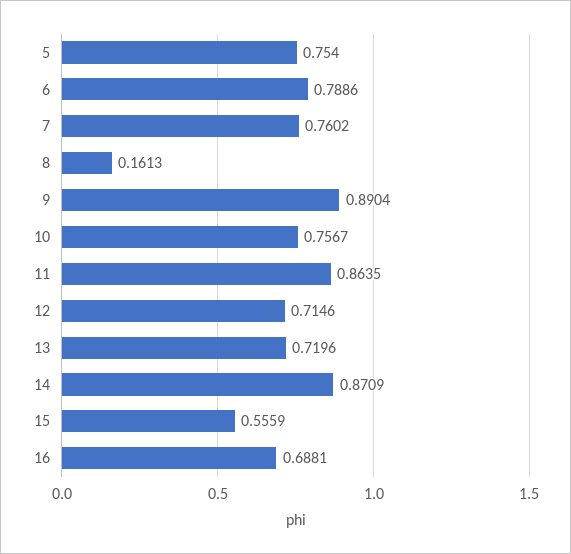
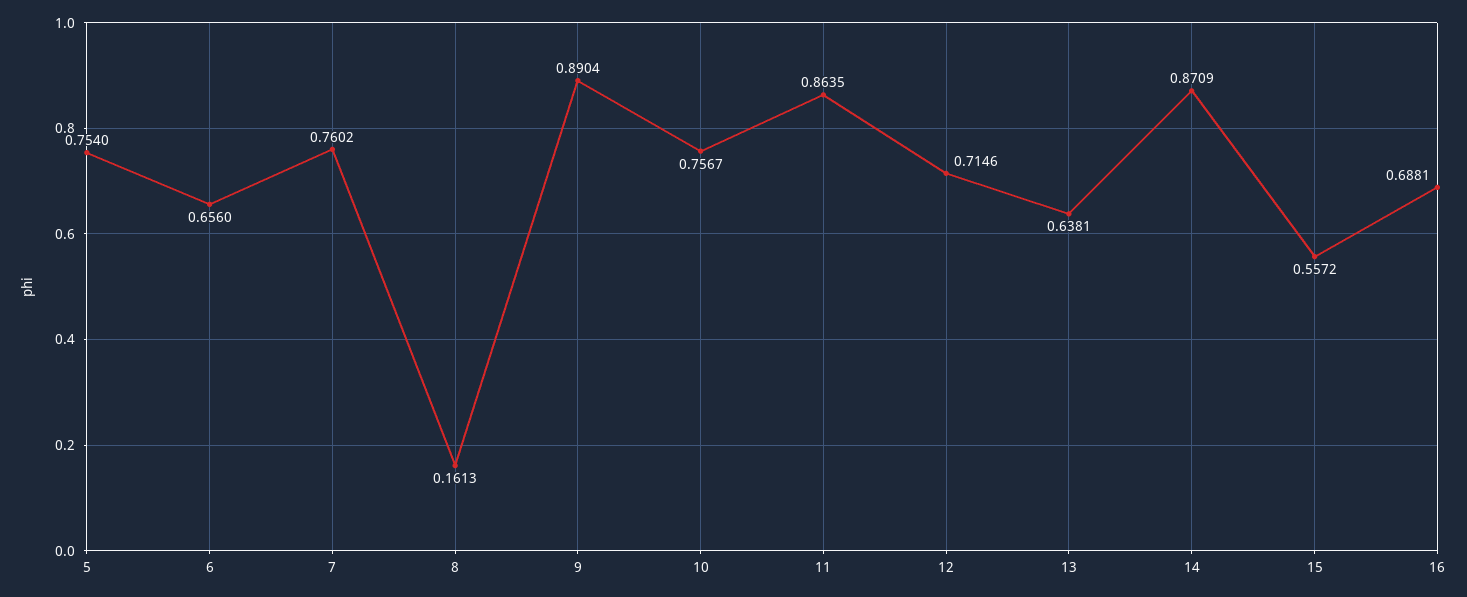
  {
    "5": 0.754,
-   "6": 0.7886,
+   "6": 0.656,
    "7": 0.7602,
    "8": 0.1613,
    "9": 0.8904,
    "10": 0.7567,
    "11": 0.8635,
    "12": 0.7146,
-   "13": 0.7196,
+   "13": 0.6381,
    "14": 0.8709,
-   "15": 0.5559,
+   "15": 0.5572,
    "16": 0.6881
  }

